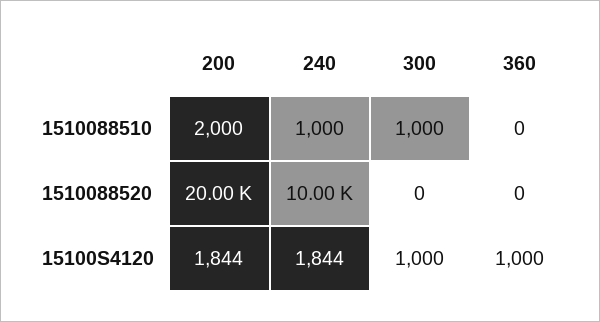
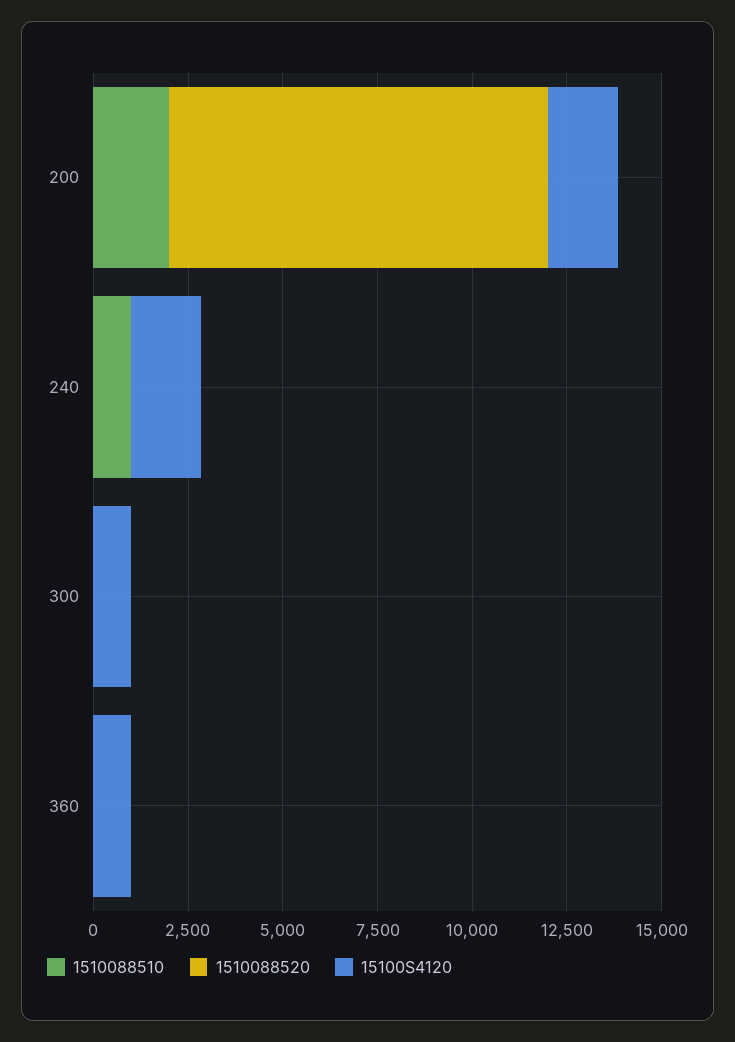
  {
    "1510088510": {
      "200": 2000,
      "240": 1000,
-     "300": 1000,
+     "300": 0,
      "360": 0
    },
    "1510088520": {
-     "200": 20000,
+     "200": 10000,
-     "240": 10000,
+     "240": 0,
      "300": 0,
      "360": 0
    },
    "15100S4120": {
      "200": 1844,
      "240": 1844,
      "300": 1000,
      "360": 1000
    }
  }

